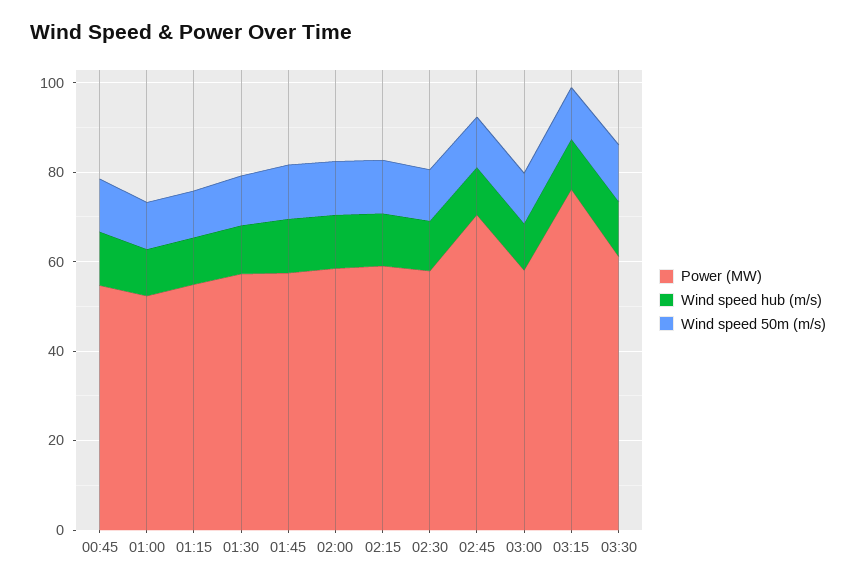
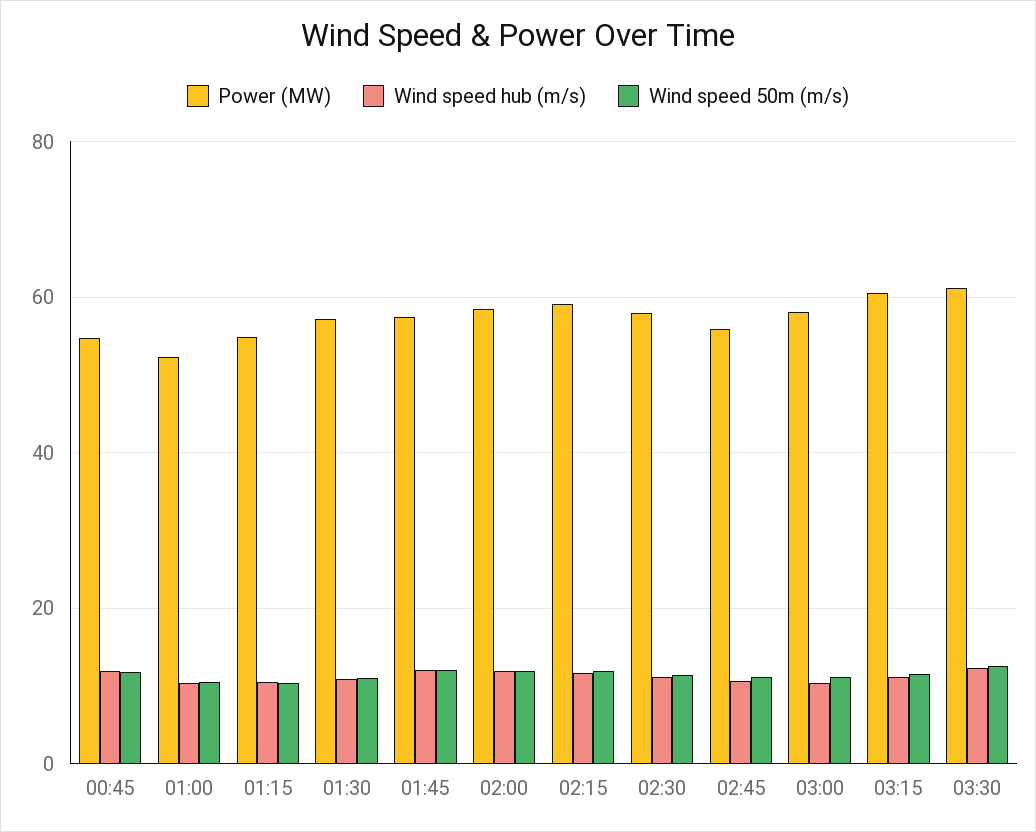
  {
    "Power (MW)": {
      "00:45": 54,
      "01:00": 52,
      "01:15": 54,
      "01:30": 58,
      "01:45": 58,
      "02:00": 58,
      "02:15": 60,
      "02:30": 58,
-     "02:45": 70,
+     "02:45": 56,
      "03:00": 58,
-     "03:15": 75,
+     "03:15": 60,
      "03:30": 62
    },
    "Wind speed hub (m/s)": {
      "00:45": 12,
      "01:00": 10,
      "01:15": 10,
      "01:30": 10,
      "01:45": 12,
      "02:00": 12,
      "02:15": 12,
      "02:30": 12,
      "02:45": 10,
      "03:00": 10,
      "03:15": 12,
      "03:30": 12
    },
    "Wind speed 50m (m/s)": {
      "00:45": 12,
      "01:00": 10,
      "01:15": 10,
      "01:30": 12,
      "01:45": 12,
      "02:00": 12,
      "02:15": 12,
      "02:30": 12,
      "02:45": 12,
      "03:00": 12,
      "03:15": 12,
      "03:30": 12
    }
  }

